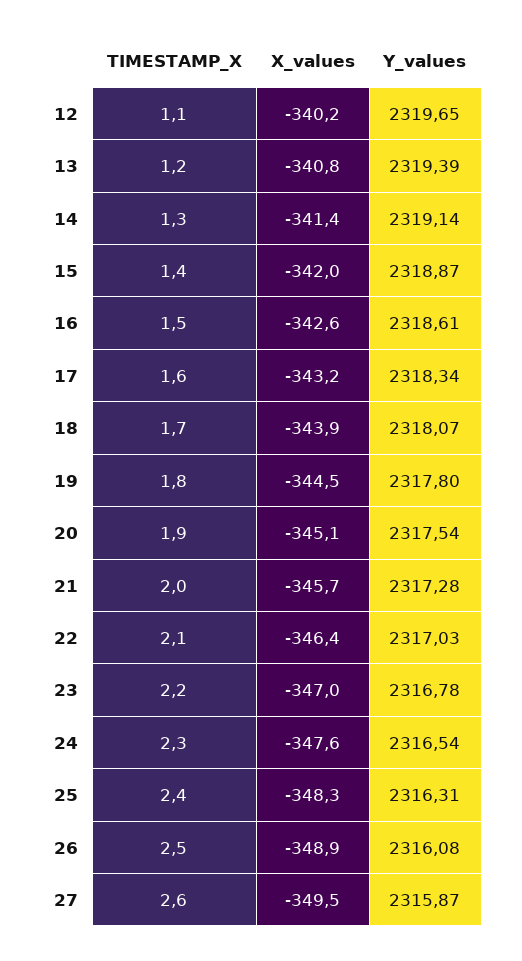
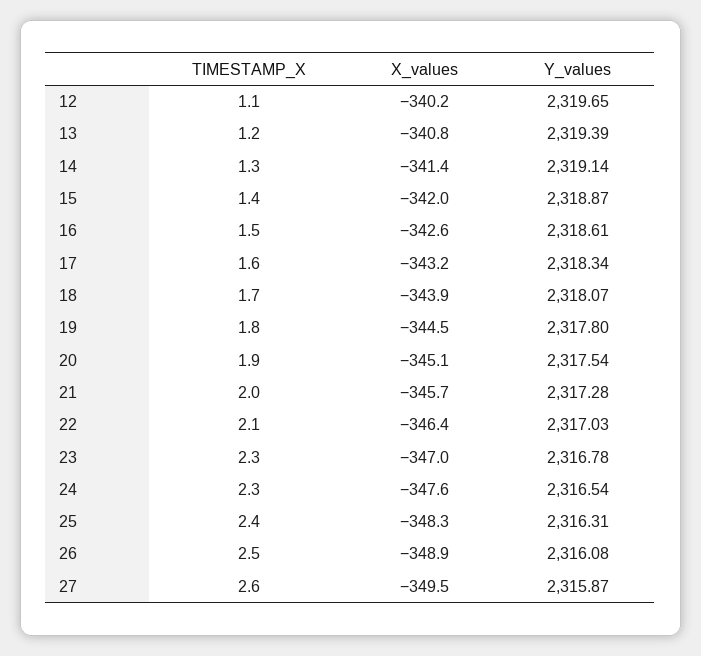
  {
    "TIMESTAMP_X": {
      "12": 1.1,
      "13": 1.2,
      "14": 1.3,
      "15": 1.4,
      "16": 1.5,
      "17": 1.6,
      "18": 1.7,
      "19": 1.8,
      "20": 1.9,
      "21": 2,
      "22": 2.1,
-     "23": 2.2,
+     "23": 2.3,
      "24": 2.3,
      "25": 2.4,
      "26": 2.5,
      "27": 2.6
    },
    "X_values": {
      "12": -340.2,
      "13": -340.8,
      "14": -341.4,
      "15": -342,
      "16": -342.6,
      "17": -343.2,
      "18": -343.9,
      "19": -344.5,
      "20": -345.1,
      "21": -345.7,
      "22": -346.4,
      "23": -347,
      "24": -347.6,
      "25": -348.3,
      "26": -348.9,
      "27": -349.5
    },
    "Y_values": {
      "12": 2319.65,
      "13": 2319.39,
      "14": 2319.14,
      "15": 2318.87,
      "16": 2318.61,
      "17": 2318.34,
      "18": 2318.07,
      "19": 2317.8,
      "20": 2317.54,
      "21": 2317.28,
      "22": 2317.03,
      "23": 2316.78,
      "24": 2316.54,
      "25": 2316.31,
      "26": 2316.08,
      "27": 2315.87
    }
  }

